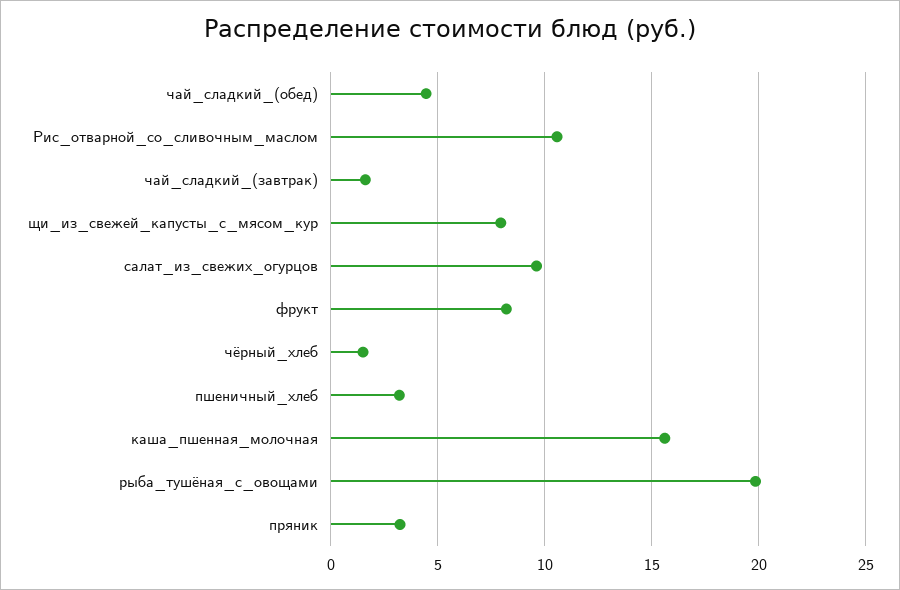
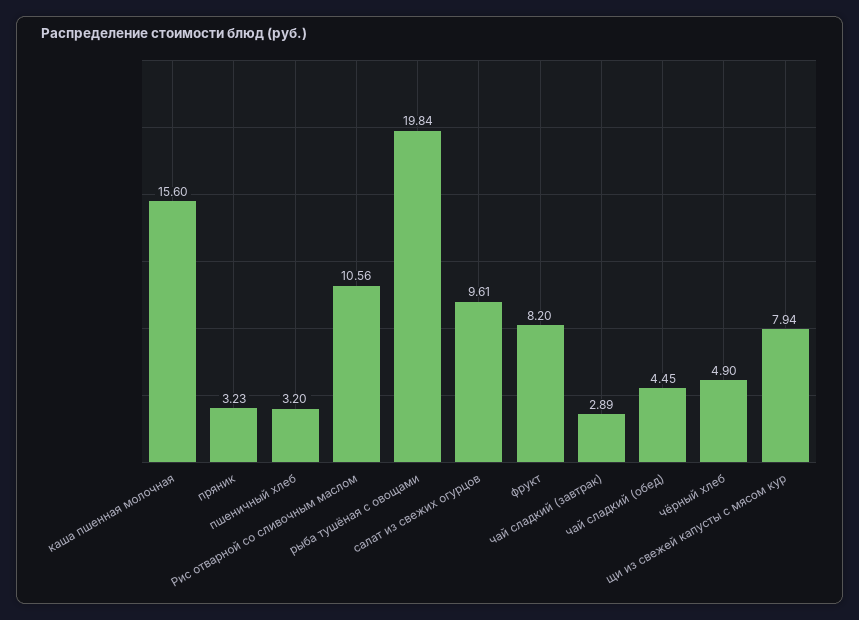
  {
    "чай_сладкий_(обед)": 4.45,
    "Рис_отварной_со_сливочным_маслом": 10.56,
-   "чай_сладкий_(завтрак)": 1.5,
+   "чай_сладкий_(завтрак)": 2.89,
    "щи_из_свежей_капусты_с_мясом_кур": 7.94,
    "салат_из_свежих_огурцов": 9.61,
    "фрукт": 8.2,
-   "чёрный_хлеб": 1.5,
+   "чёрный_хлеб": 4.9,
    "пшеничный_хлеб": 3.2,
    "каша_пшенная_молочная": 15.6,
    "рыба_тушёная_с_овощами": 19.84,
    "пряник": 3.23
  }

